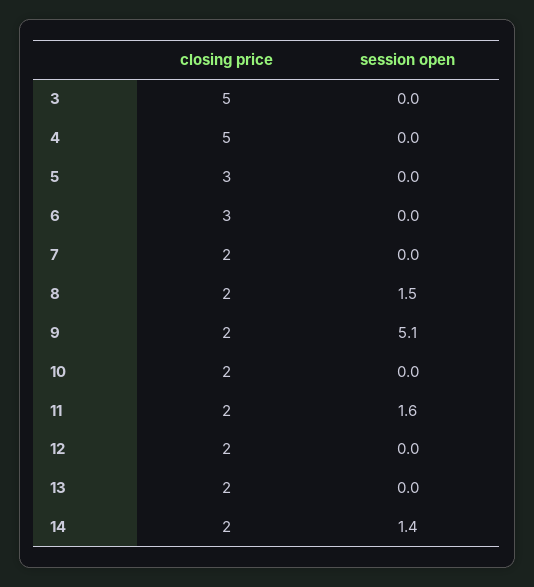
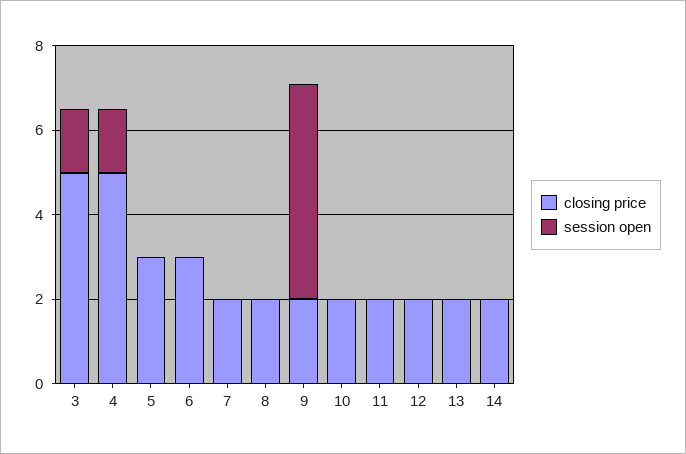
  {
    "closing price": {
      "3": 5,
      "4": 5,
      "5": 3,
      "6": 3,
      "7": 2,
      "8": 2,
      "9": 2,
      "10": 2,
      "11": 2,
      "12": 2,
      "13": 2,
      "14": 2
    },
    "session open": {
-     "3": 0,
+     "3": 1.5,
-     "4": 0,
+     "4": 1.5,
      "5": 0,
      "6": 0,
      "7": 0,
-     "8": 1.5,
+     "8": 0,
      "9": 5.1,
      "10": 0,
-     "11": 1.6,
+     "11": 0,
      "12": 0,
      "13": 0,
-     "14": 1.4
+     "14": 0
    }
  }

